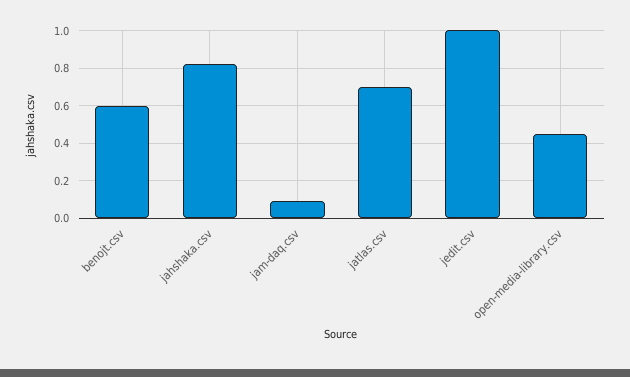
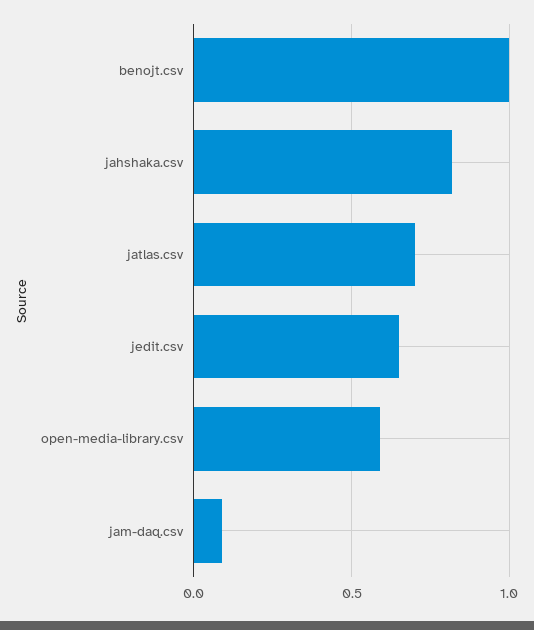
  {
-   "benojt.csv": 0.6,
+   "benojt.csv": 1,
    "jahshaka.csv": 0.8,
    "jam-daq.csv": 0.1,
    "jatlas.csv": 0.7,
-   "jedit.csv": 1,
+   "jedit.csv": 0.65,
-   "open-media-library.csv": 0.45
+   "open-media-library.csv": 0.6
  }

